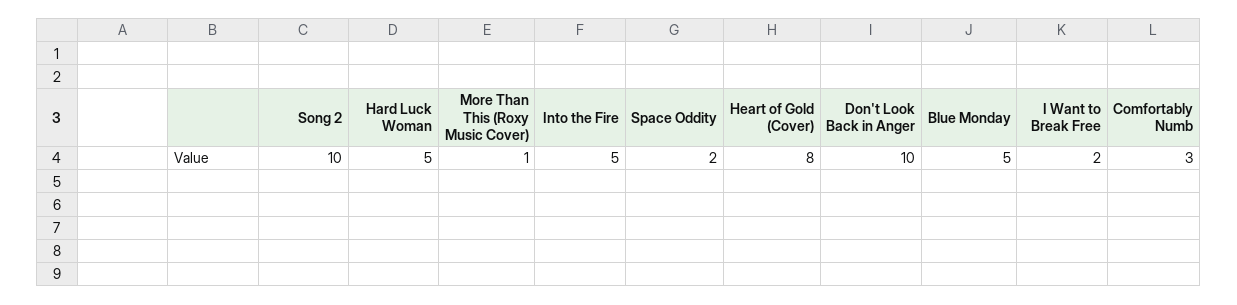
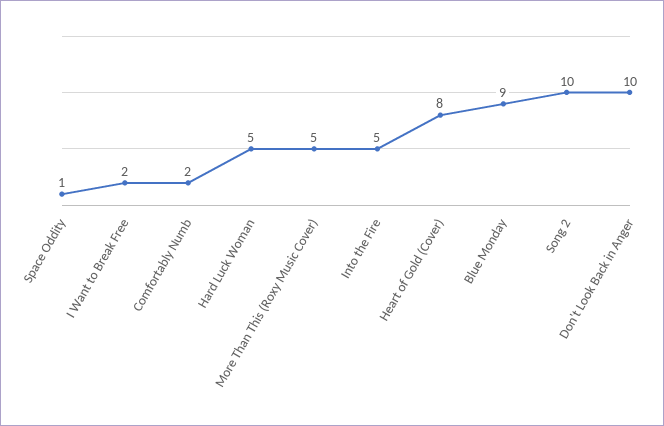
  {
    "Song 2": 10,
    "Hard Luck Woman": 5,
-   "More Than This (Roxy Music Cover)": 1,
+   "More Than This (Roxy Music Cover)": 5,
    "Into the Fire": 5,
-   "Space Oddity": 2,
+   "Space Oddity": 1,
    "Heart of Gold (Cover)": 8,
    "Don't Look Back in Anger": 10,
-   "Blue Monday": 5,
+   "Blue Monday": 9,
    "I Want to Break Free": 2,
-   "Comfortably Numb": 3
+   "Comfortably Numb": 2
  }

